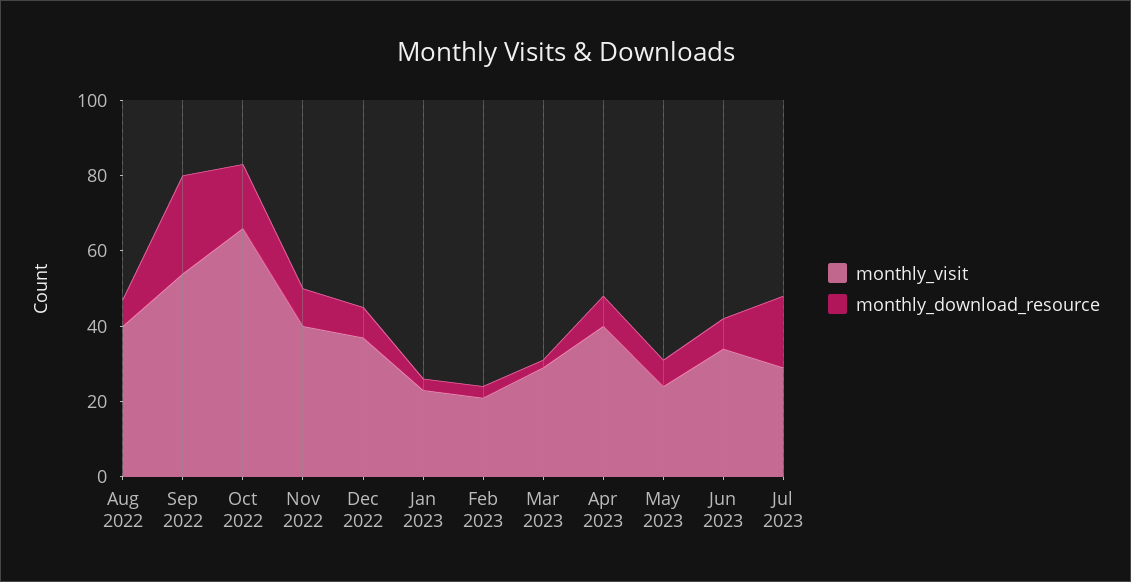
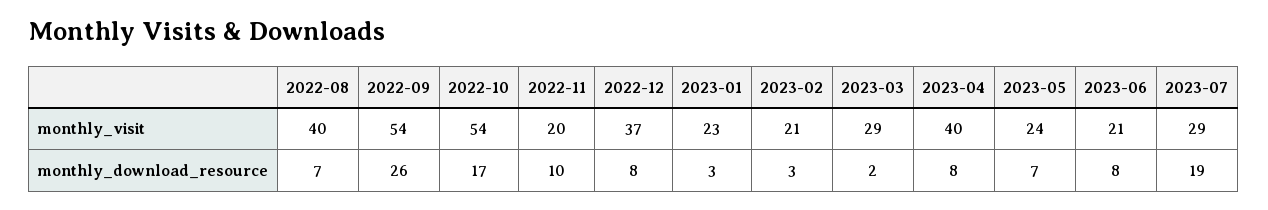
  {
    "monthly_visit": {
      "Aug 2022": 40,
      "Sep 2022": 54,
-     "Oct 2022": 65,
+     "Oct 2022": 54,
-     "Nov 2022": 40,
+     "Nov 2022": 20,
      "Dec 2022": 37,
      "Jan 2023": 23,
      "Feb 2023": 21,
      "Mar 2023": 29,
      "Apr 2023": 40,
      "May 2023": 24,
-     "Jun 2023": 35,
+     "Jun 2023": 21,
      "Jul 2023": 29
    },
    "monthly_download_resource": {
      "Aug 2022": 7,
      "Sep 2022": 26,
      "Oct 2022": 17,
      "Nov 2022": 10,
      "Dec 2022": 8,
      "Jan 2023": 3,
      "Feb 2023": 3,
      "Mar 2023": 2,
      "Apr 2023": 8,
      "May 2023": 7,
      "Jun 2023": 8,
      "Jul 2023": 19
    }
  }

